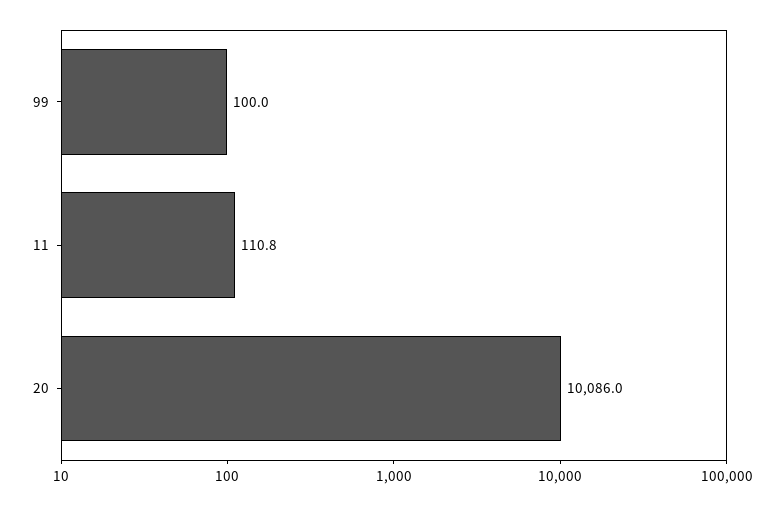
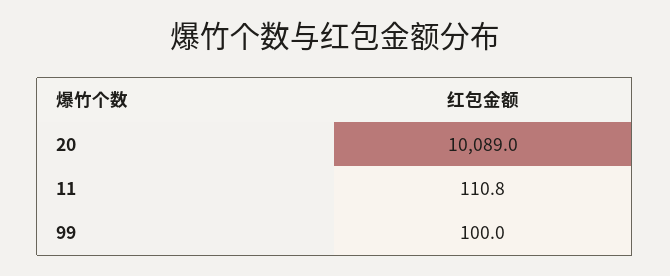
  {
    "99": 100,
    "11": 110.8,
-   "20": 10086
+   "20": 10089
  }

